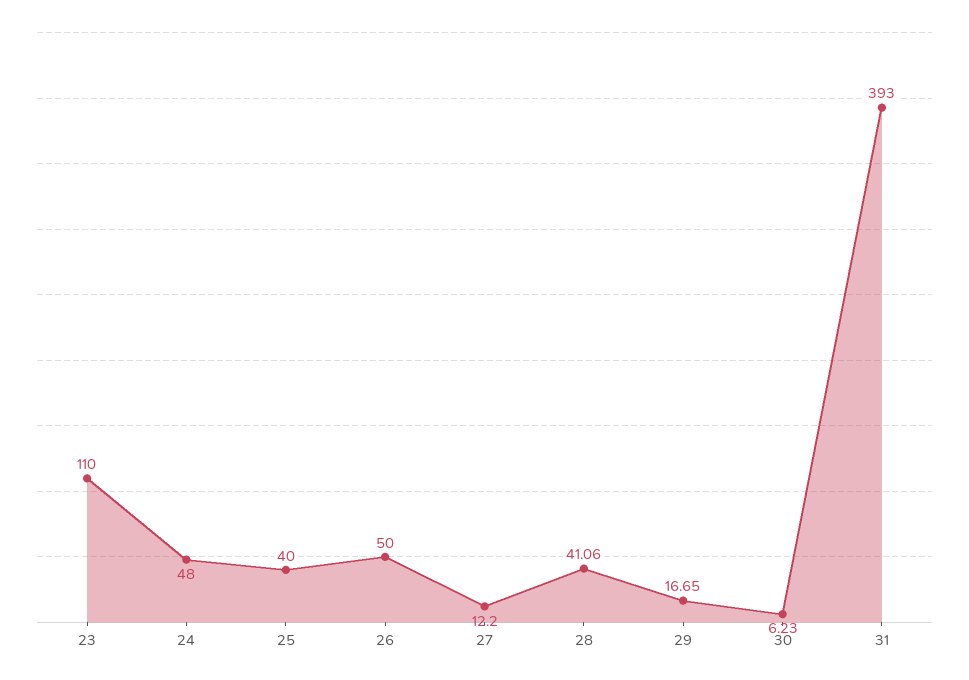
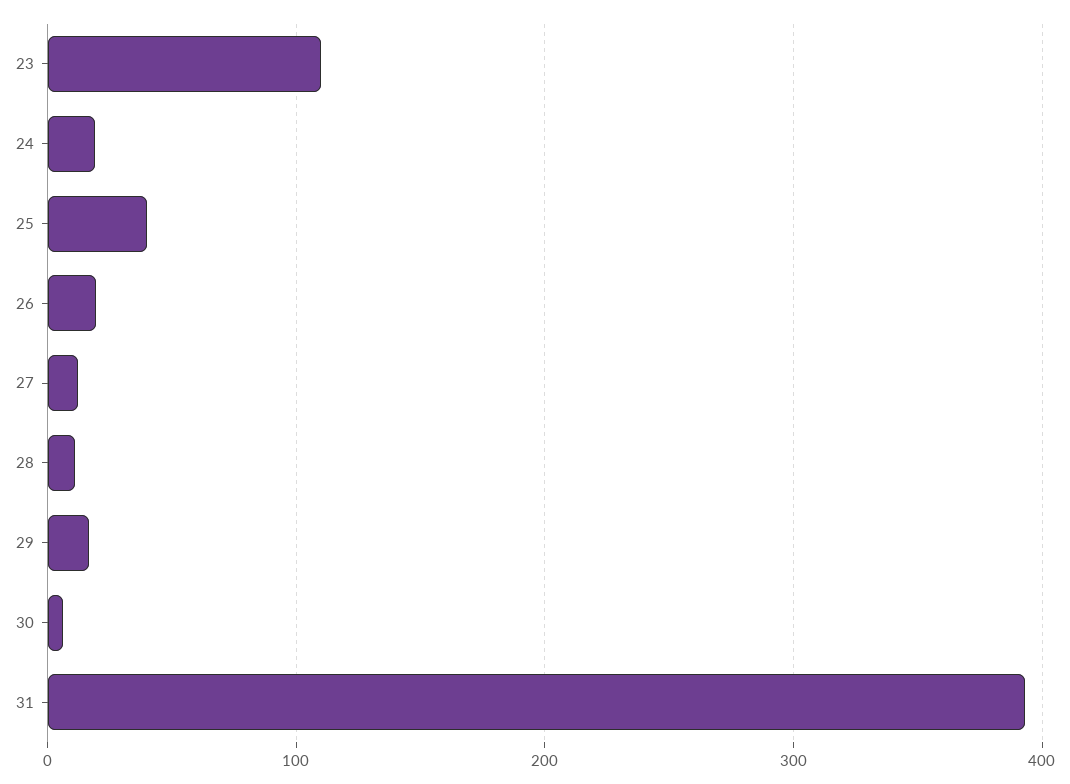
  {
    "23": 110,
-   "24": 48,
+   "24": 20,
    "25": 40,
-   "26": 50,
+   "26": 20,
    "27": 12.2,
-   "28": 41.06,
+   "28": 10,
    "29": 16.65,
    "30": 6.23,
    "31": 393
  }

